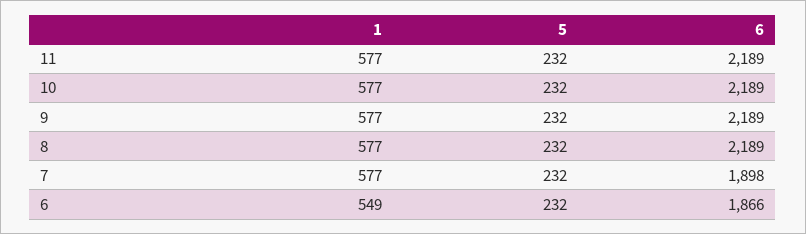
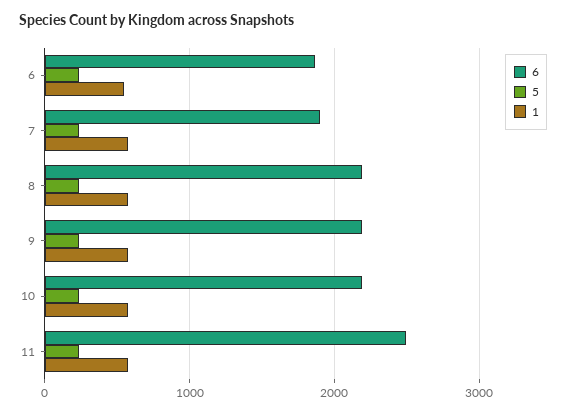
  {
    "1": {
      "11": 577,
      "10": 577,
      "9": 577,
      "8": 577,
      "7": 577,
      "6": 549
    },
    "5": {
      "11": 232,
      "10": 232,
      "9": 232,
      "8": 232,
      "7": 232,
      "6": 232
    },
    "6": {
-     "11": 2189,
+     "11": 2500,
      "10": 2189,
      "9": 2189,
      "8": 2189,
      "7": 1898,
      "6": 1866
    }
  }

